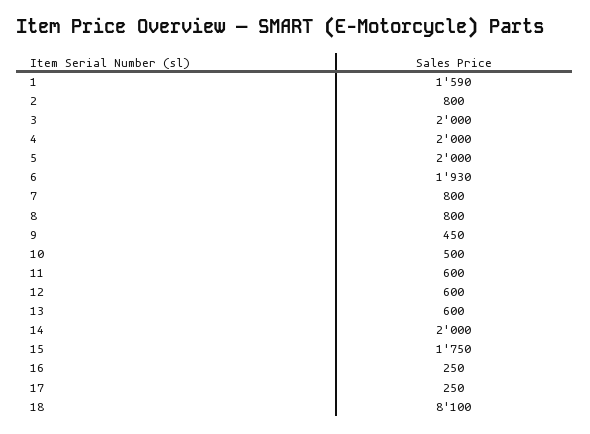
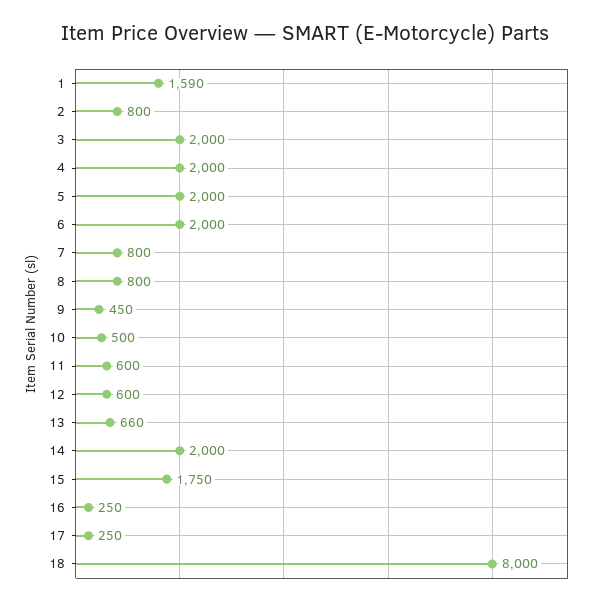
  {
    "1": 1590,
    "2": 800,
    "3": 2000,
    "4": 2000,
    "5": 2000,
-   "6": 1930,
+   "6": 2000,
    "7": 800,
    "8": 800,
    "9": 450,
    "10": 500,
    "11": 600,
    "12": 600,
-   "13": 600,
+   "13": 660,
    "14": 2000,
    "15": 1750,
    "16": 250,
    "17": 250,
-   "18": 8100
+   "18": 8000
  }

